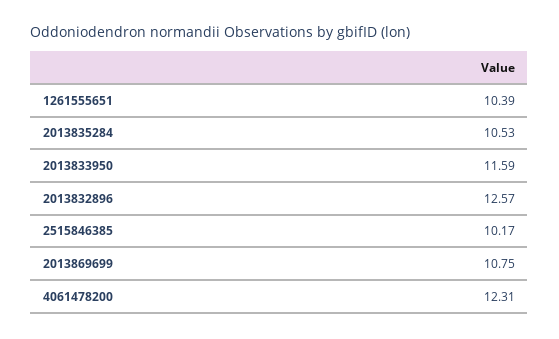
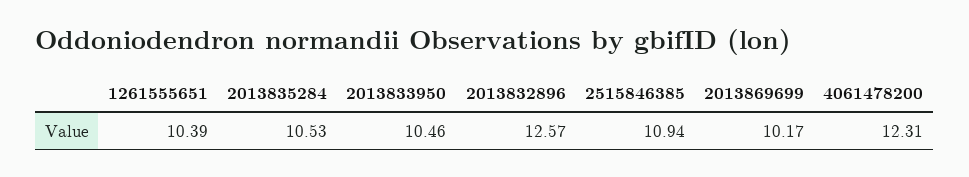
  {
    "1261555651": 10.39,
    "2013835284": 10.53,
-   "2013833950": 11.59,
+   "2013833950": 10.46,
    "2013832896": 12.57,
-   "2515846385": 10.17,
+   "2515846385": 10.94,
-   "2013869699": 10.75,
+   "2013869699": 10.17,
    "4061478200": 12.31
  }

